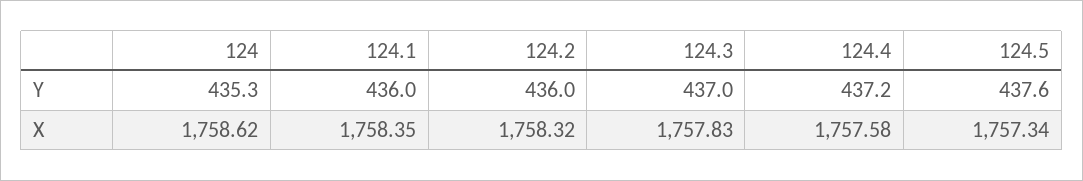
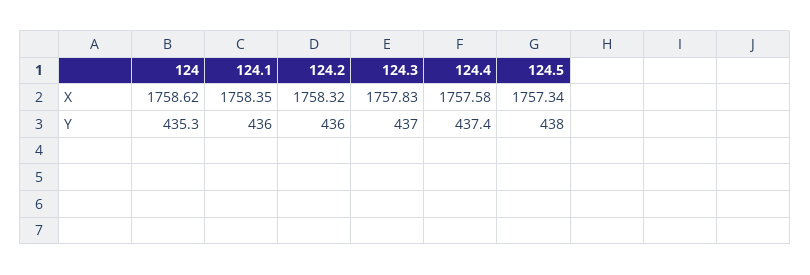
  {
    "124": {
      "Y": 435.3,
      "X": 1758.62
    },
    "124.1": {
      "Y": 436,
      "X": 1758.35
    },
    "124.2": {
      "Y": 436,
      "X": 1758.32
    },
    "124.3": {
      "Y": 437,
      "X": 1757.83
    },
    "124.4": {
-     "Y": 437.2,
+     "Y": 437.4,
      "X": 1757.58
    },
    "124.5": {
-     "Y": 437.6,
+     "Y": 438,
      "X": 1757.34
    }
  }

